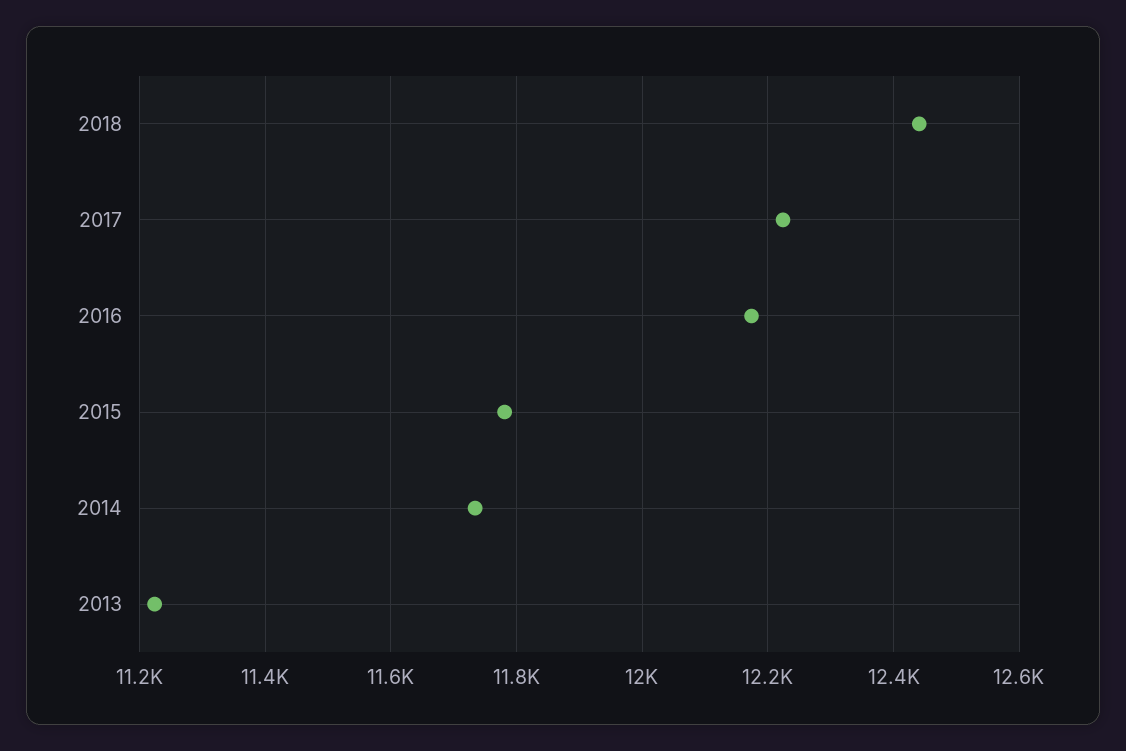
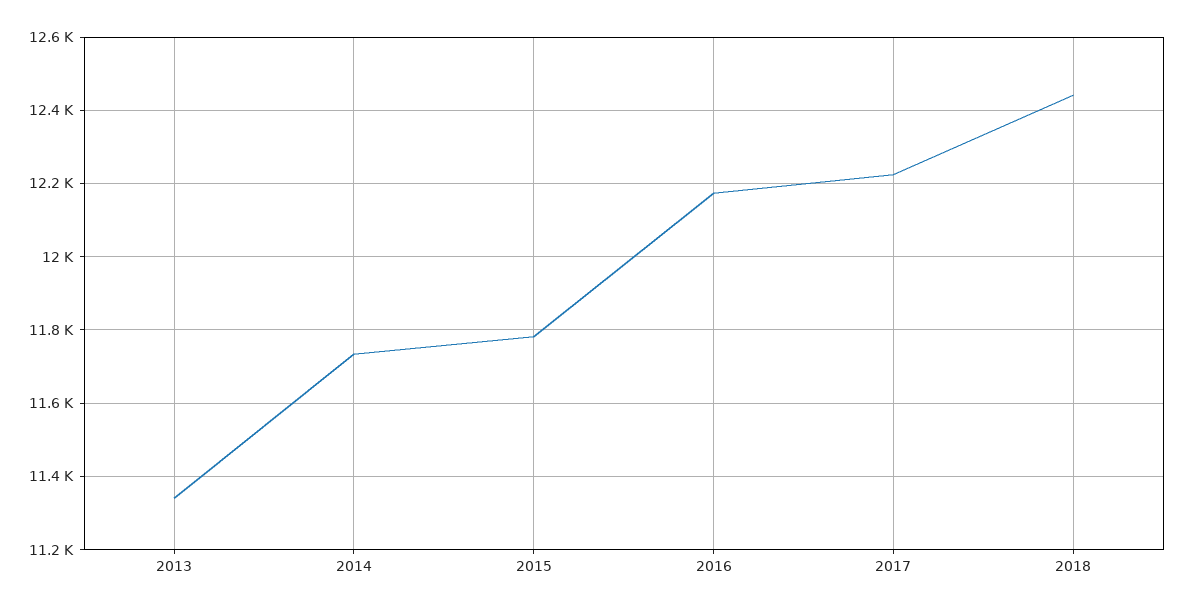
  {
    "2018": 12440,
    "2017": 12220,
    "2016": 12180,
    "2015": 11780,
    "2014": 11740,
-   "2013": 11220
+   "2013": 11340
  }

